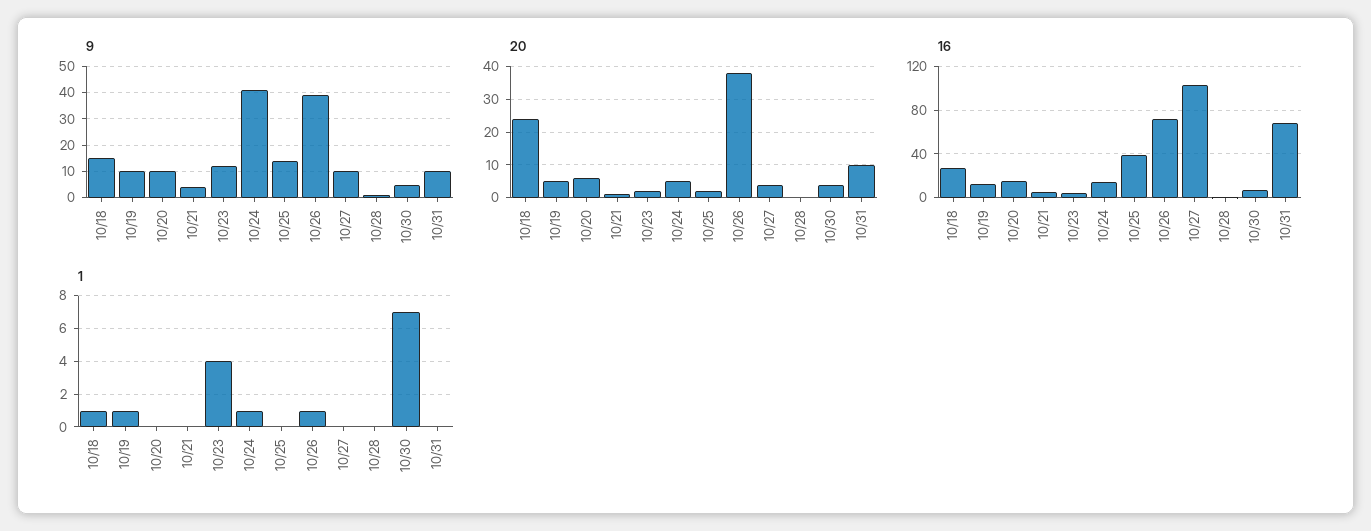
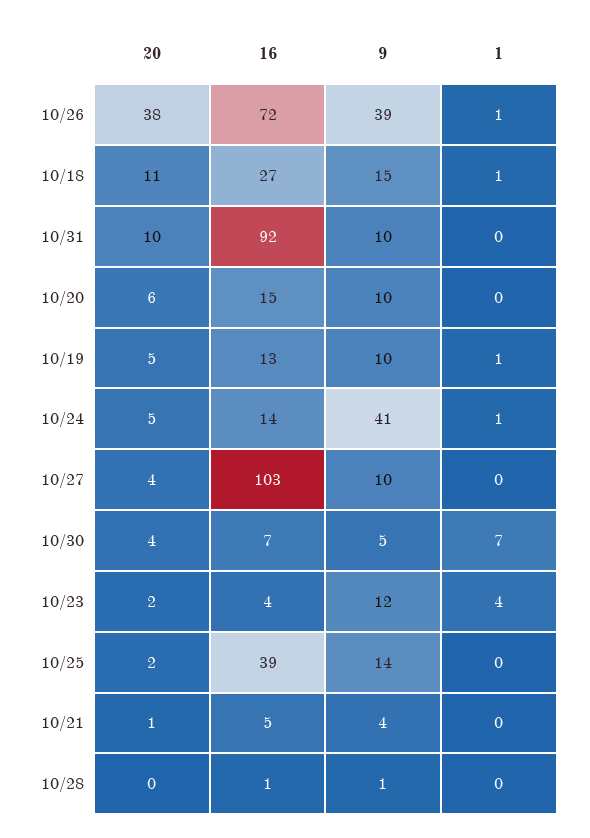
  {
    "9": {
      "10/18": 15,
      "10/19": 10,
      "10/20": 10,
      "10/21": 4,
      "10/23": 12,
      "10/24": 41,
      "10/25": 14,
      "10/26": 39,
      "10/27": 10,
      "10/28": 1,
      "10/30": 5,
      "10/31": 10
    },
    "20": {
-     "10/18": 25,
+     "10/18": 11,
      "10/19": 5,
      "10/20": 6,
      "10/21": 1,
      "10/23": 2,
      "10/24": 5,
      "10/25": 2,
      "10/26": 38,
      "10/27": 4,
      "10/28": 0,
      "10/30": 4,
      "10/31": 10
    },
    "16": {
      "10/18": 27,
      "10/19": 13,
      "10/20": 15,
      "10/21": 5,
      "10/23": 4,
      "10/24": 14,
      "10/25": 39,
      "10/26": 72,
      "10/27": 103,
      "10/28": 1,
      "10/30": 7,
-     "10/31": 70
+     "10/31": 92
    },
    "1": {
      "10/18": 1,
      "10/19": 1,
      "10/20": 0,
      "10/21": 0,
      "10/23": 4,
      "10/24": 1,
      "10/25": 0,
      "10/26": 1,
      "10/27": 0,
      "10/28": 0,
      "10/30": 7,
      "10/31": 0
    }
  }

